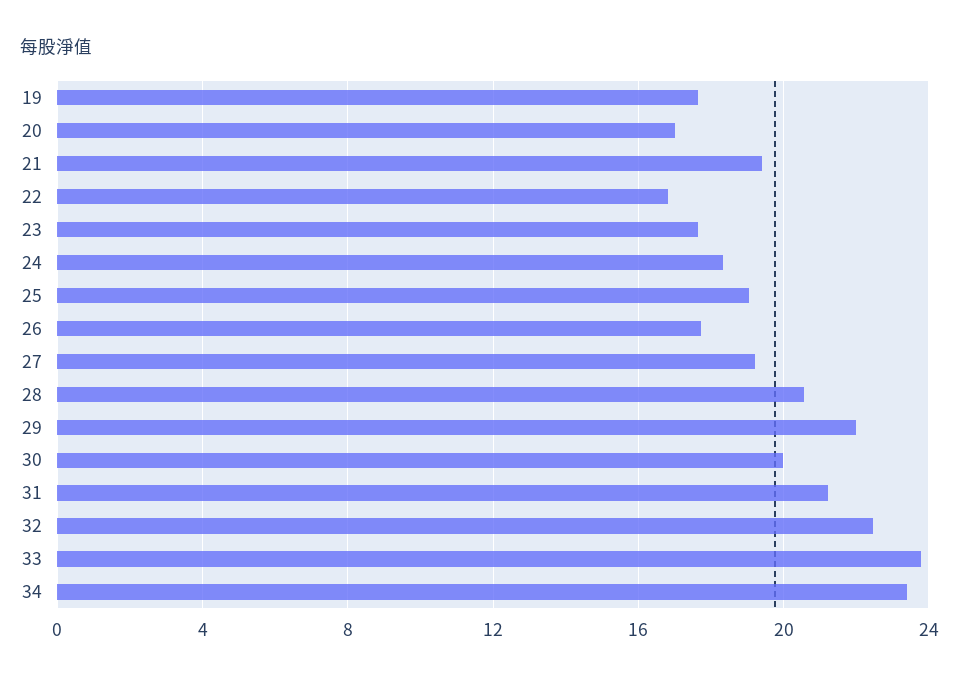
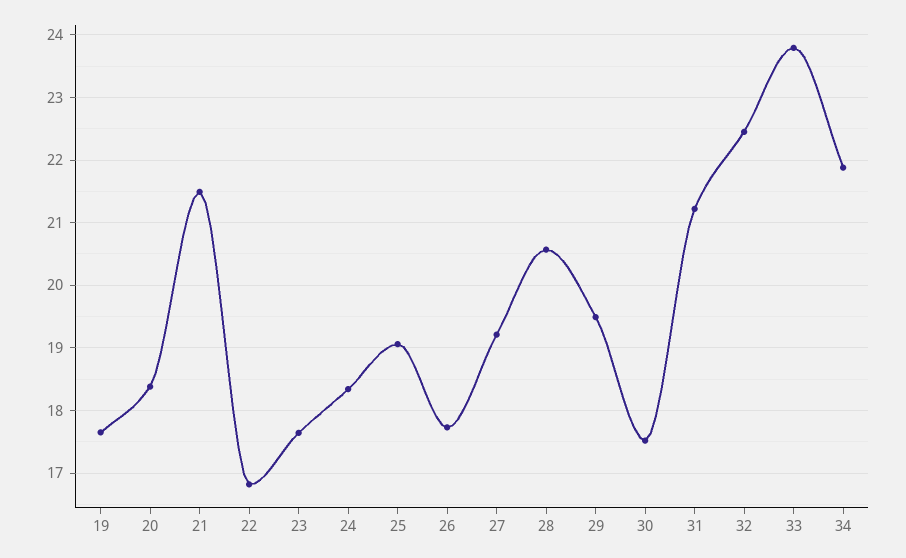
  {
    "19": 17.7,
-   "20": 17,
+   "20": 18.4,
-   "21": 19.5,
+   "21": 21.5,
    "22": 16.8,
    "23": 17.6,
    "24": 18.3,
    "25": 19.1,
    "26": 17.7,
    "27": 19.2,
    "28": 20.6,
-   "29": 22,
+   "29": 19.5,
-   "30": 20,
+   "30": 17.5,
    "31": 21.2,
    "32": 22.5,
    "33": 23.8,
-   "34": 23.5
+   "34": 21.9
  }

